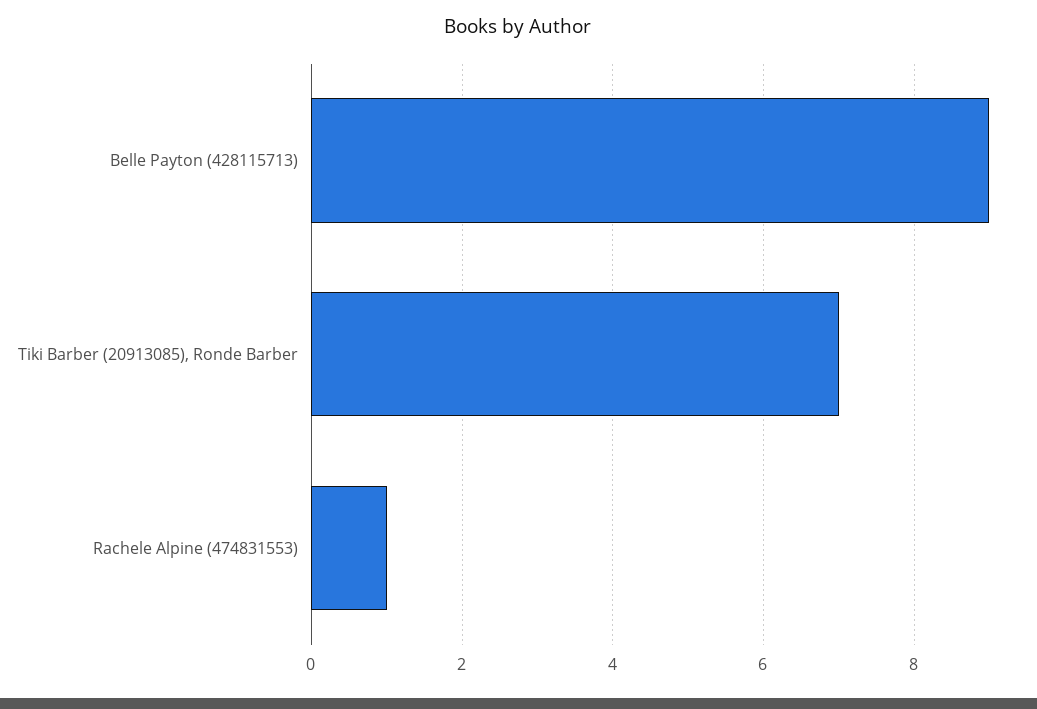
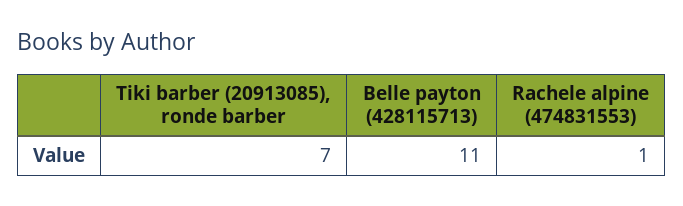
  {
-   "Belle Payton (428115713)": 9,
+   "Belle Payton (428115713)": 11,
    "Tiki Barber (20913085), Ronde Barber": 7,
    "Rachele Alpine (474831553)": 1
  }

